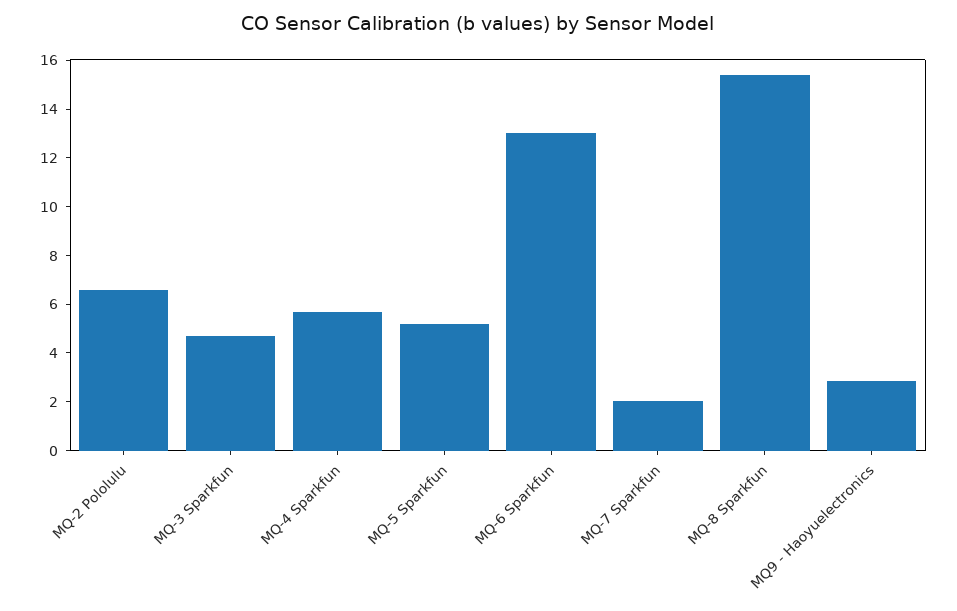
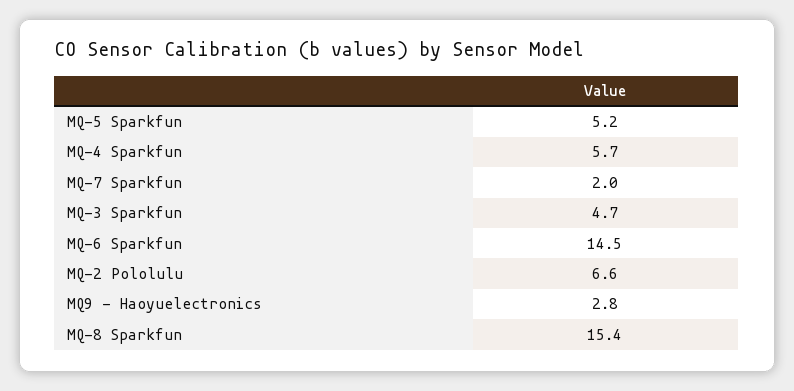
  {
    "MQ-2 Pololulu": 6.6,
    "MQ-3 Sparkfun": 4.7,
    "MQ-4 Sparkfun": 5.7,
    "MQ-5 Sparkfun": 5.2,
-   "MQ-6 Sparkfun": 13,
+   "MQ-6 Sparkfun": 14.5,
    "MQ-7 Sparkfun": 2,
    "MQ-8 Sparkfun": 15.4,
    "MQ9 - Haoyuelectronics": 2.8
  }

